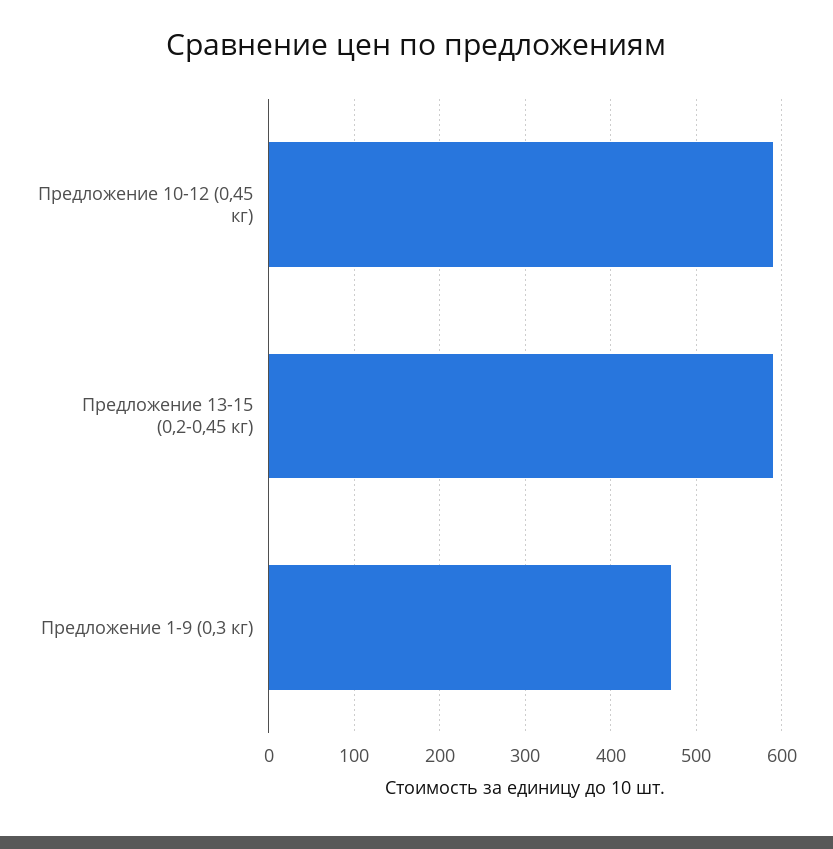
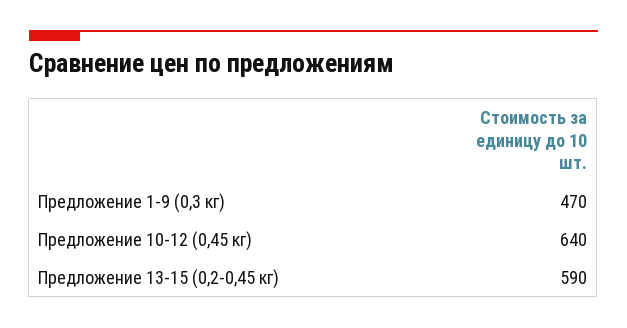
  {
-   "Предложение 10-12 (0,45 кг)": 590,
+   "Предложение 10-12 (0,45 кг)": 640,
    "Предложение 13-15 (0,2-0,45 кг)": 590,
    "Предложение 1-9 (0,3 кг)": 470
  }

